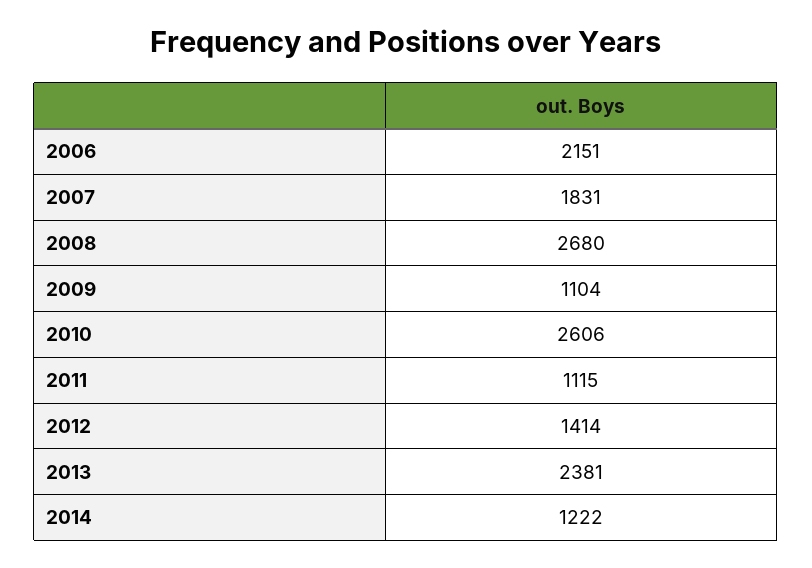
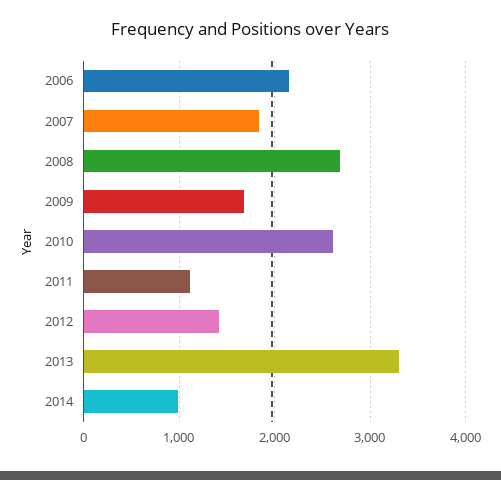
  {
    "2006": 2151,
    "2007": 1831,
    "2008": 2680,
-   "2009": 1104,
+   "2009": 1700,
    "2010": 2606,
    "2011": 1115,
    "2012": 1414,
-   "2013": 2381,
+   "2013": 3300,
-   "2014": 1222
+   "2014": 1000
  }

